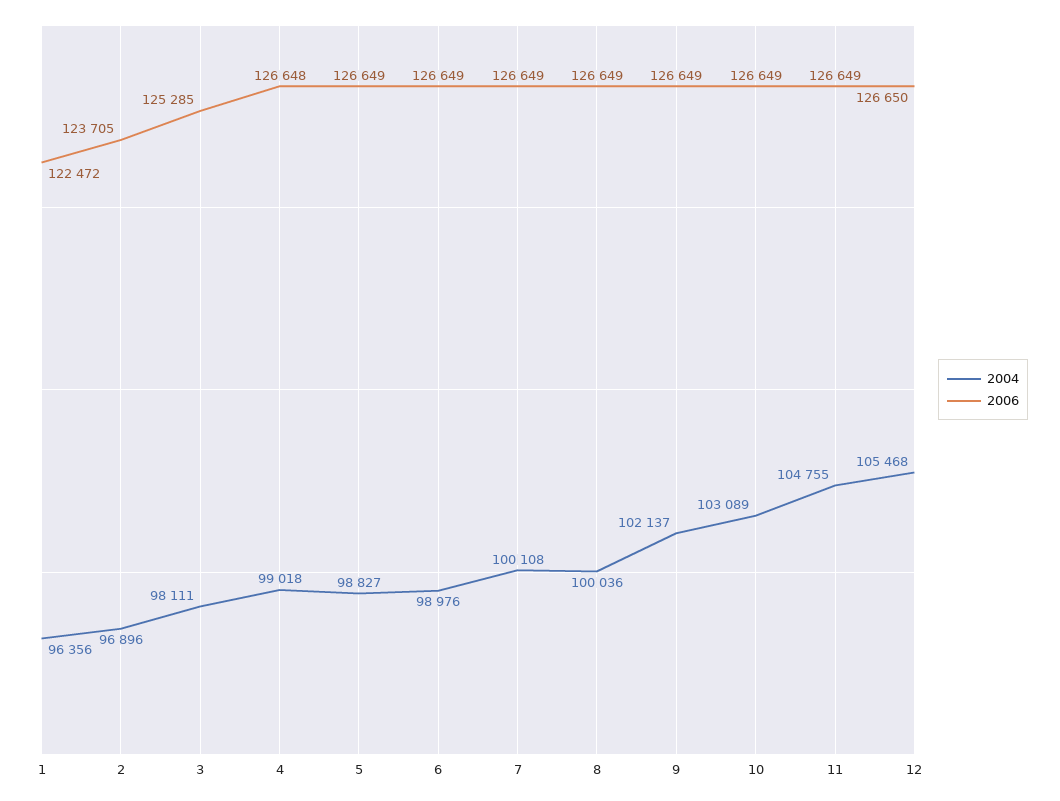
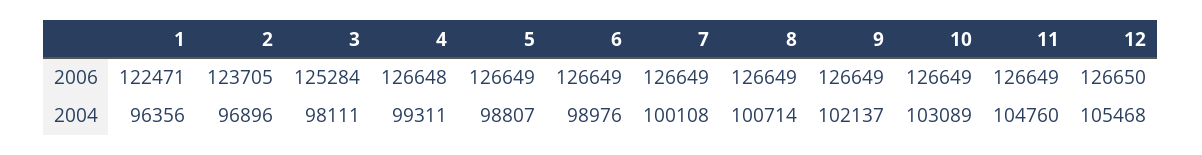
  {
    "2004": {
      "1": 96356,
      "2": 96896,
      "3": 98111,
-     "4": 99018,
+     "4": 99311,
-     "5": 98827,
+     "5": 98807,
      "6": 98976,
      "7": 100108,
-     "8": 100036,
+     "8": 100714,
      "9": 102137,
      "10": 103089,
-     "11": 104755,
+     "11": 104760,
      "12": 105468
    },
    "2006": {
-     "1": 122472,
+     "1": 122471,
      "2": 123705,
-     "3": 125285,
+     "3": 125284,
      "4": 126648,
      "5": 126649,
      "6": 126649,
      "7": 126649,
      "8": 126649,
      "9": 126649,
      "10": 126649,
      "11": 126649,
      "12": 126650
    }
  }

